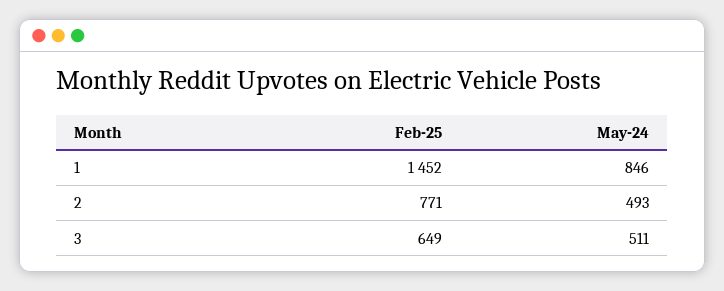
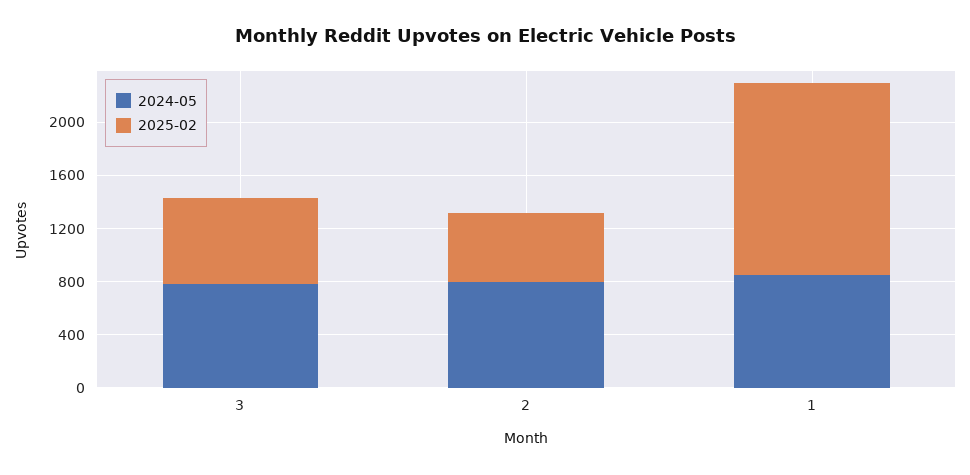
  {
    "Feb-25": {
      "1": 1452,
-     "2": 771,
+     "2": 500,
      "3": 649
    },
    "May-24": {
      "1": 846,
-     "2": 493,
+     "2": 800,
-     "3": 511
+     "3": 800
    }
  }

